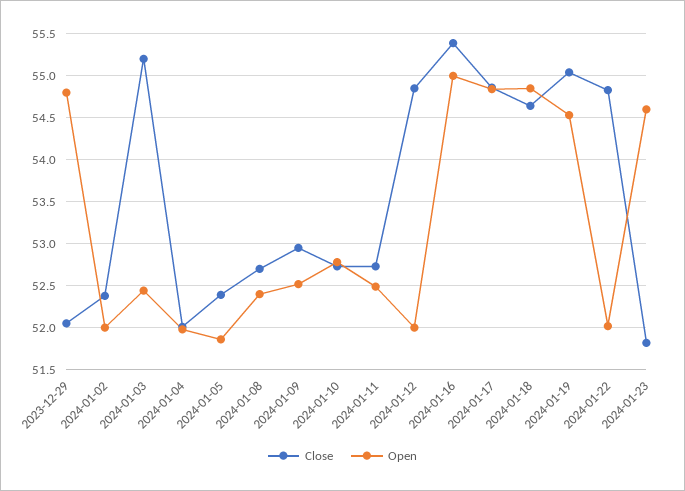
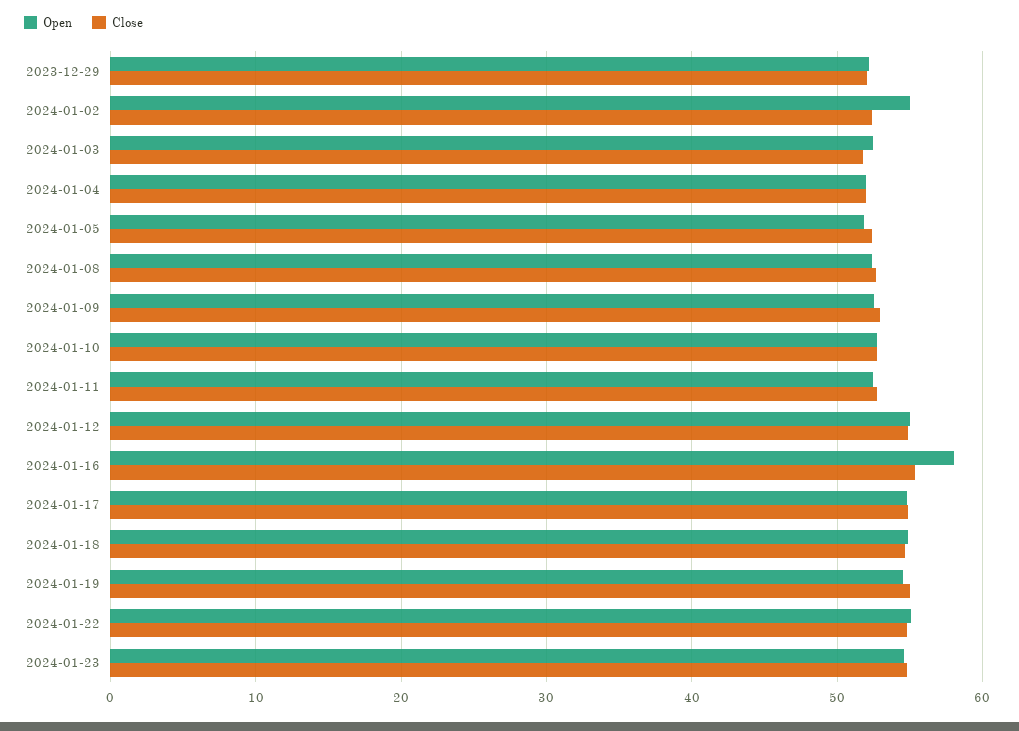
  {
    "Close": {
      "2023-12-29": 52.1,
      "2024-01-02": 52.4,
-     "2024-01-03": 55.2,
+     "2024-01-03": 52,
      "2024-01-04": 52,
      "2024-01-05": 52.4,
      "2024-01-08": 52.7,
      "2024-01-09": 53,
      "2024-01-10": 52.7,
      "2024-01-11": 52.7,
      "2024-01-12": 54.9,
      "2024-01-16": 55.4,
      "2024-01-17": 54.9,
      "2024-01-18": 54.6,
      "2024-01-19": 55,
      "2024-01-22": 54.8,
-     "2024-01-23": 51.8
+     "2024-01-23": 55
    },
    "Open": {
-     "2023-12-29": 54.8,
+     "2023-12-29": 52,
-     "2024-01-02": 52,
+     "2024-01-02": 55,
      "2024-01-03": 52.4,
      "2024-01-04": 52,
      "2024-01-05": 51.9,
      "2024-01-08": 52.4,
      "2024-01-09": 52.5,
      "2024-01-10": 52.8,
      "2024-01-11": 52.5,
-     "2024-01-12": 52,
+     "2024-01-12": 55,
-     "2024-01-16": 55,
+     "2024-01-16": 58,
      "2024-01-17": 54.8,
      "2024-01-18": 54.9,
      "2024-01-19": 54.5,
-     "2024-01-22": 52,
+     "2024-01-22": 55,
      "2024-01-23": 54.6
    }
  }

